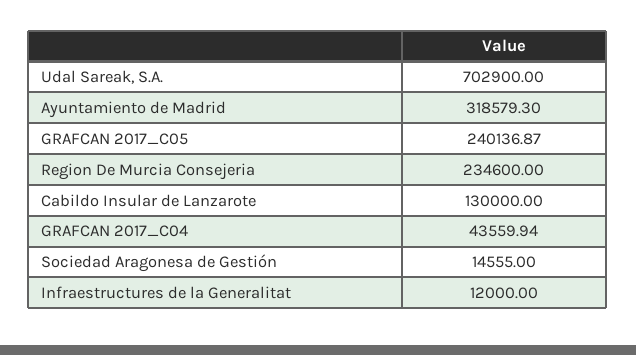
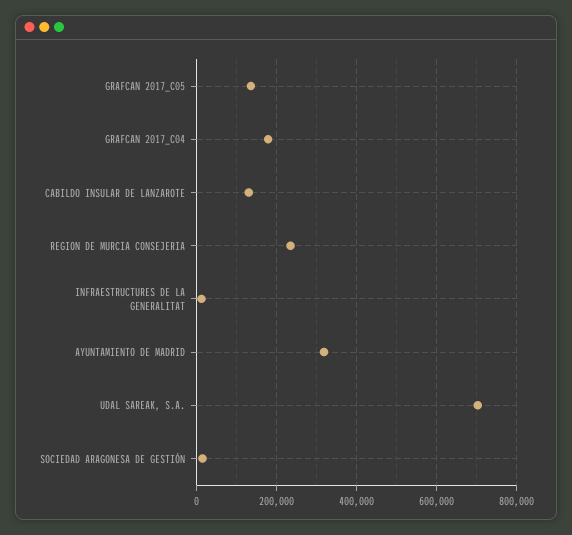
  {
    "Udal Sareak, S.A.": 702900,
    "Ayuntamiento de Madrid": 318579.3,
-   "GRAFCAN 2017_C05": 240136.87,
+   "GRAFCAN 2017_C05": 140000,
    "Region De Murcia Consejeria": 234600,
    "Cabildo Insular de Lanzarote": 130000,
-   "GRAFCAN 2017_C04": 43559.94,
+   "GRAFCAN 2017_C04": 180000,
    "Sociedad Aragonesa de Gestión": 14555,
    "Infraestructures de la Generalitat": 12000
  }

